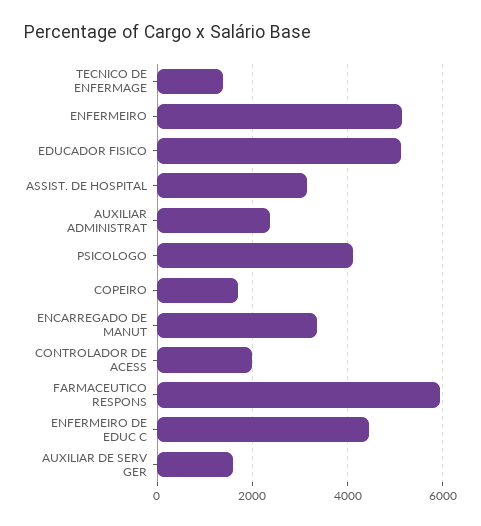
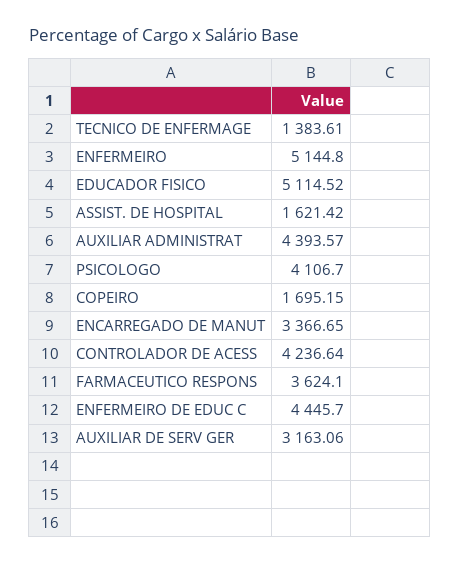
  {
    "TECNICO DE ENFERMAGE": 1383.61,
    "ENFERMEIRO": 5144.8,
    "EDUCADOR FISICO": 5114.52,
-   "ASSIST. DE HOSPITAL": 3200,
+   "ASSIST. DE HOSPITAL": 1621.42,
-   "AUXILIAR ADMINISTRAT": 2400,
+   "AUXILIAR ADMINISTRAT": 4393.57,
    "PSICOLOGO": 4106.7,
    "COPEIRO": 1695.15,
    "ENCARREGADO DE MANUT": 3366.65,
-   "CONTROLADOR DE ACESS": 2000,
+   "CONTROLADOR DE ACESS": 4236.64,
-   "FARMACEUTICO RESPONS": 6000,
+   "FARMACEUTICO RESPONS": 3624.1,
    "ENFERMEIRO DE EDUC C": 4445.7,
-   "AUXILIAR DE SERV GER": 1600
+   "AUXILIAR DE SERV GER": 3163.06
  }

